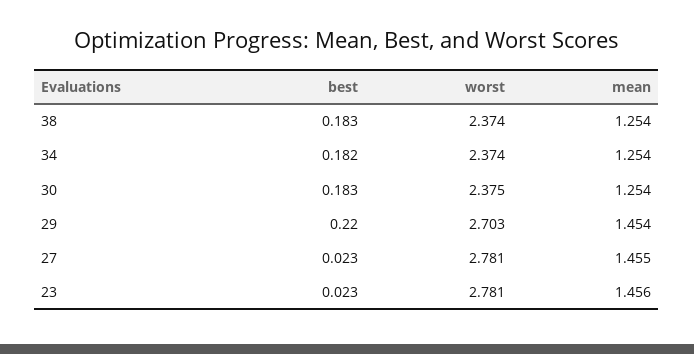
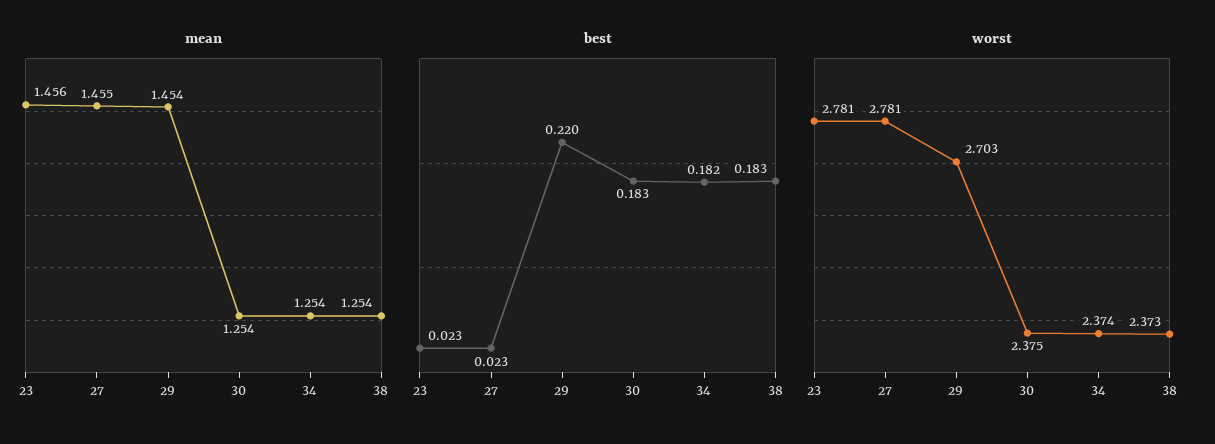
  {
    "best": {
      "38": 0.183,
      "34": 0.182,
      "30": 0.183,
      "29": 0.22,
      "27": 0.023,
      "23": 0.023
    },
    "worst": {
-     "38": 2.374,
+     "38": 2.373,
      "34": 2.374,
      "30": 2.375,
      "29": 2.703,
      "27": 2.781,
      "23": 2.781
    },
    "mean": {
      "38": 1.254,
      "34": 1.254,
      "30": 1.254,
      "29": 1.454,
      "27": 1.455,
      "23": 1.456
    }
  }

